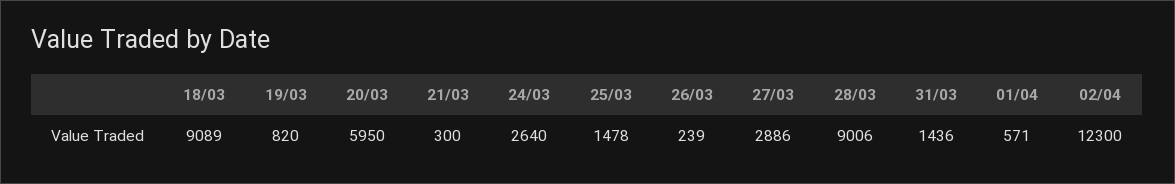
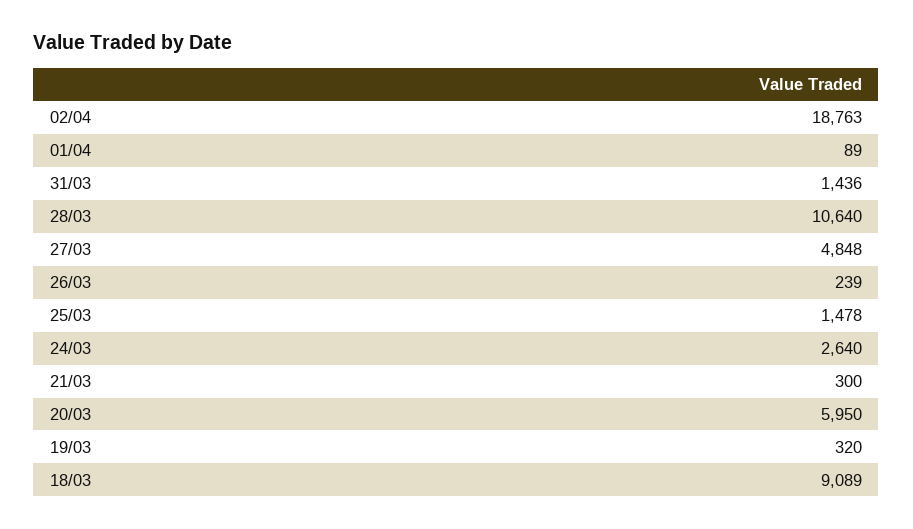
  {
    "18/03": 9089,
-   "19/03": 820,
+   "19/03": 320,
    "20/03": 5950,
    "21/03": 300,
    "24/03": 2640,
    "25/03": 1478,
    "26/03": 239,
-   "27/03": 2886,
+   "27/03": 4848,
-   "28/03": 9006,
+   "28/03": 10640,
    "31/03": 1436,
-   "01/04": 571,
+   "01/04": 89,
-   "02/04": 12300
+   "02/04": 18763
  }

